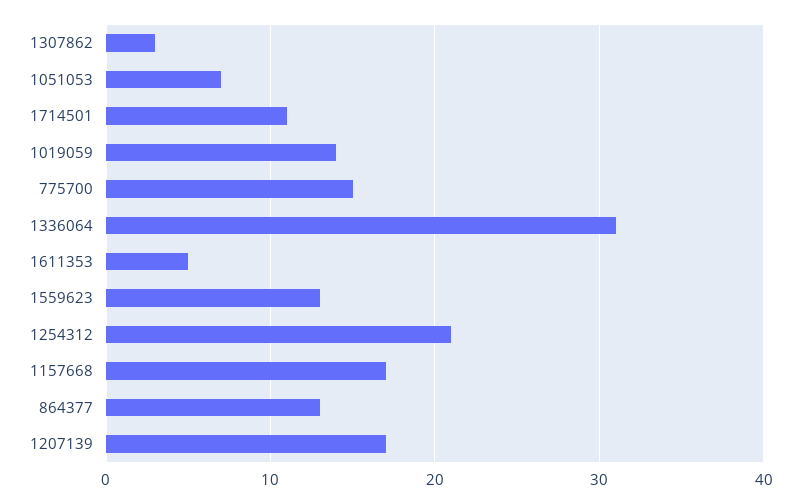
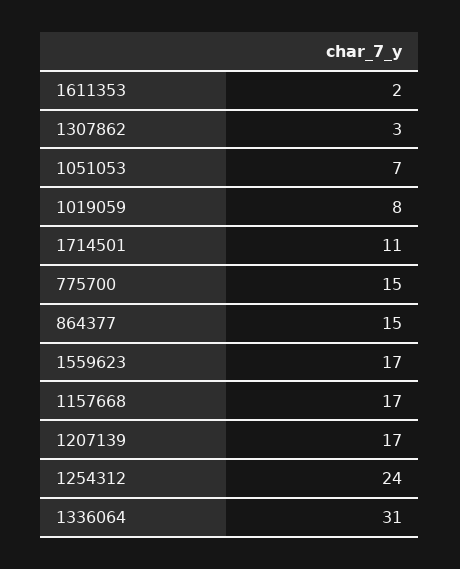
  {
    "1307862": 3,
    "1051053": 7,
    "1714501": 11,
-   "1019059": 14,
+   "1019059": 8,
    "775700": 15,
    "1336064": 31,
-   "1611353": 5,
+   "1611353": 2,
-   "1559623": 13,
+   "1559623": 17,
-   "1254312": 21,
+   "1254312": 24,
    "1157668": 17,
-   "864377": 13,
+   "864377": 15,
    "1207139": 17
  }

